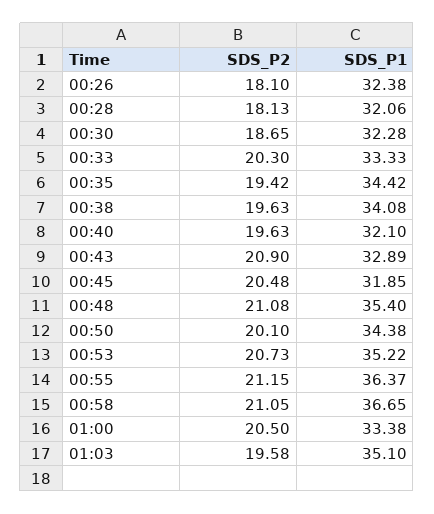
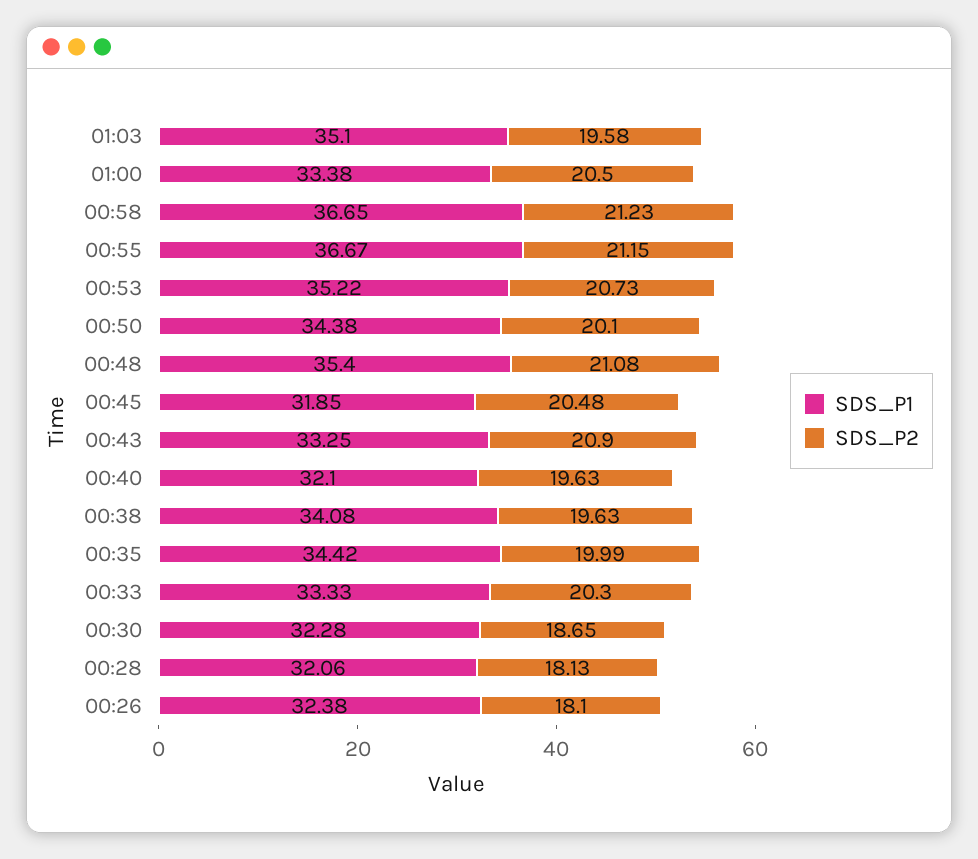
  {
    "SDS_P2": {
      "00:26": 18.1,
      "00:28": 18.13,
      "00:30": 18.65,
      "00:33": 20.3,
-     "00:35": 19.42,
+     "00:35": 19.99,
      "00:38": 19.63,
      "00:40": 19.63,
      "00:43": 20.9,
      "00:45": 20.48,
      "00:48": 21.08,
      "00:50": 20.1,
      "00:53": 20.73,
      "00:55": 21.15,
-     "00:58": 21.05,
+     "00:58": 21.23,
      "01:00": 20.5,
      "01:03": 19.58
    },
    "SDS_P1": {
      "00:26": 32.38,
      "00:28": 32.06,
      "00:30": 32.28,
      "00:33": 33.33,
      "00:35": 34.42,
      "00:38": 34.08,
      "00:40": 32.1,
-     "00:43": 32.89,
+     "00:43": 33.25,
      "00:45": 31.85,
      "00:48": 35.4,
      "00:50": 34.38,
      "00:53": 35.22,
-     "00:55": 36.37,
+     "00:55": 36.67,
      "00:58": 36.65,
      "01:00": 33.38,
      "01:03": 35.1
    }
  }

